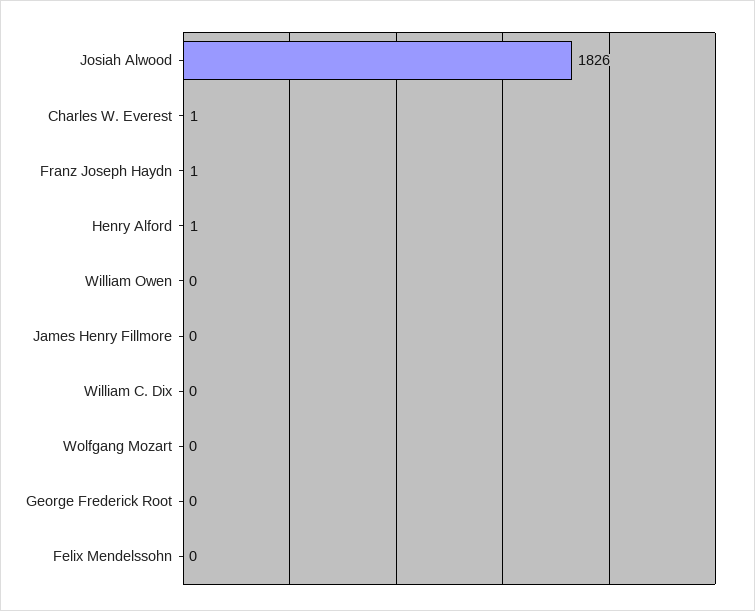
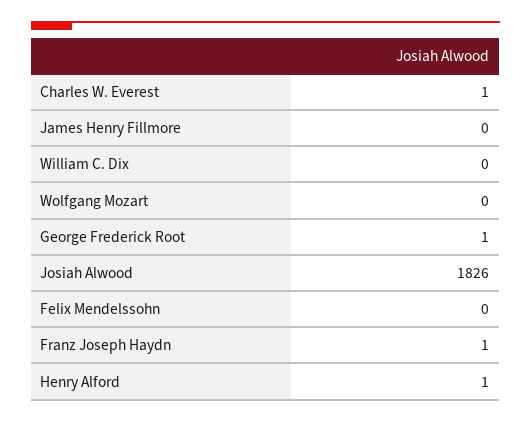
  {
    "Josiah Alwood": 1826,
    "Charles W. Everest": 1,
    "Franz Joseph Haydn": 1,
    "Henry Alford": 1,
-   "William Owen": 0,
    "James Henry Fillmore": 0,
    "William C. Dix": 0,
    "Wolfgang Mozart": 0,
-   "George Frederick Root": 0,
+   "George Frederick Root": 1,
    "Felix Mendelssohn": 0
  }

